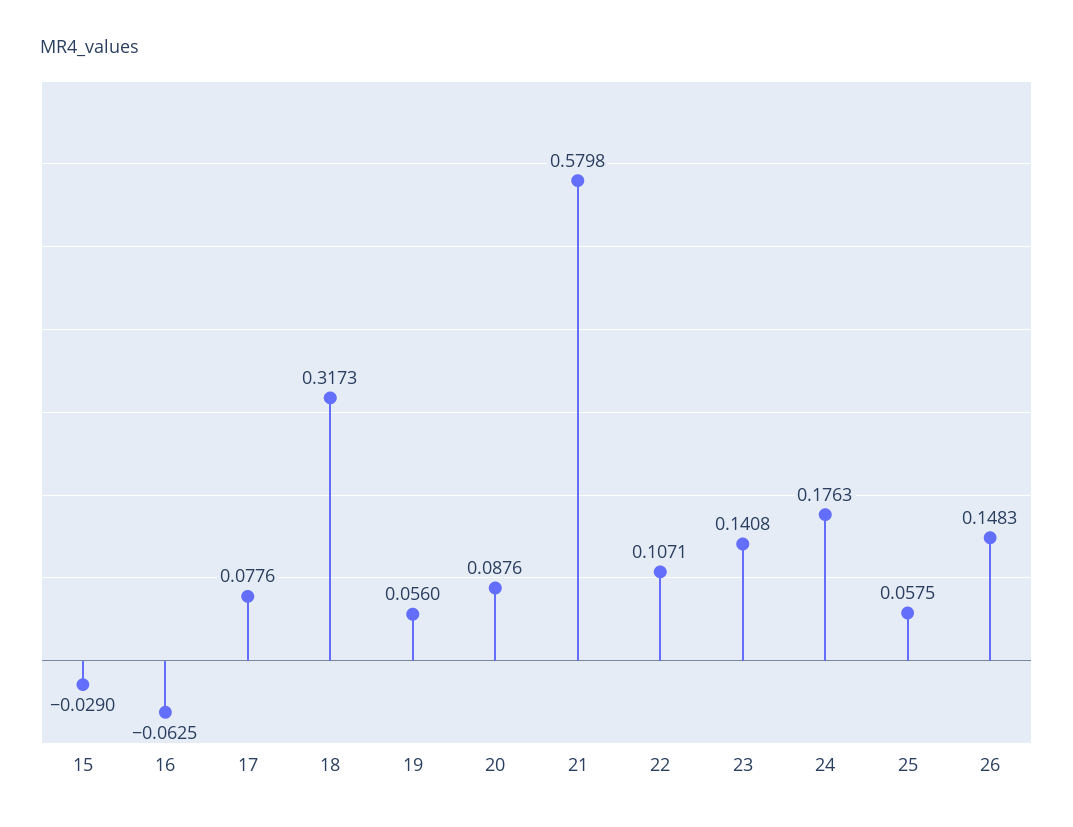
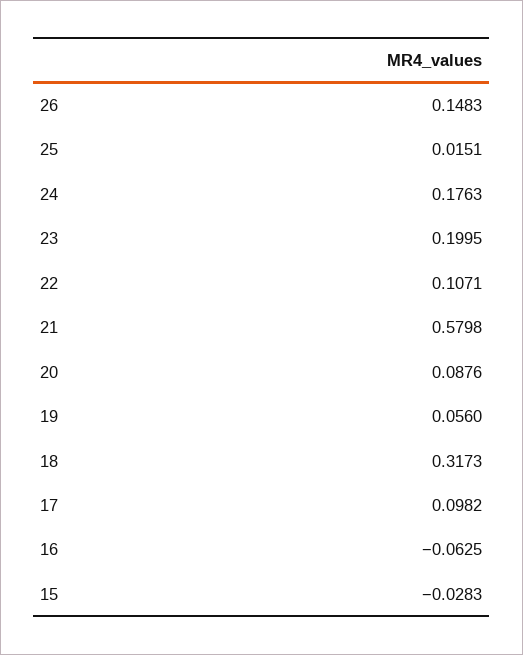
  {
-   "15": -0.029,
+   "15": -0.0283,
    "16": -0.0625,
-   "17": 0.0776,
+   "17": 0.0982,
    "18": 0.3173,
    "19": 0.056,
    "20": 0.0876,
    "21": 0.5798,
    "22": 0.1071,
-   "23": 0.1408,
+   "23": 0.1995,
    "24": 0.1763,
-   "25": 0.0575,
+   "25": 0.0151,
    "26": 0.1483
  }

